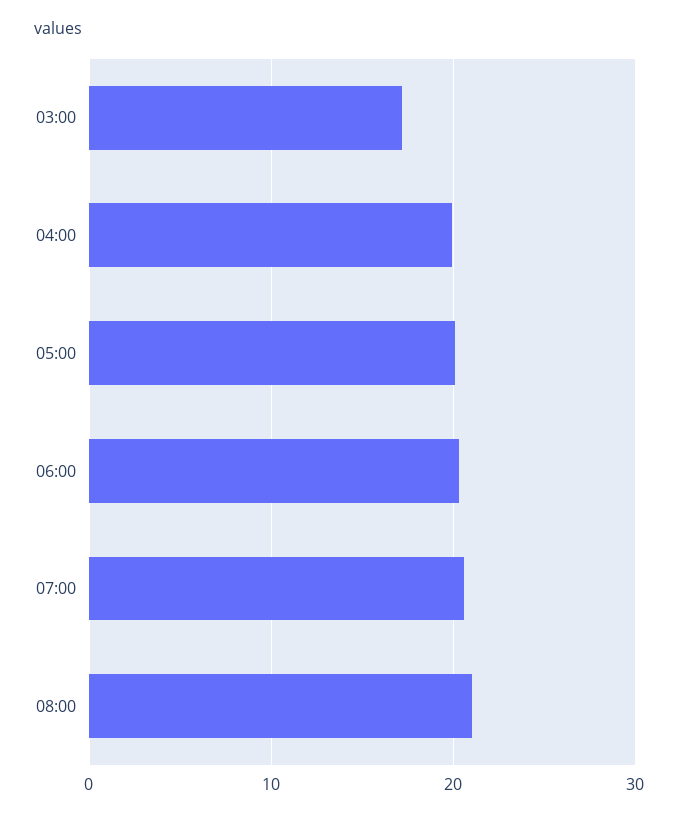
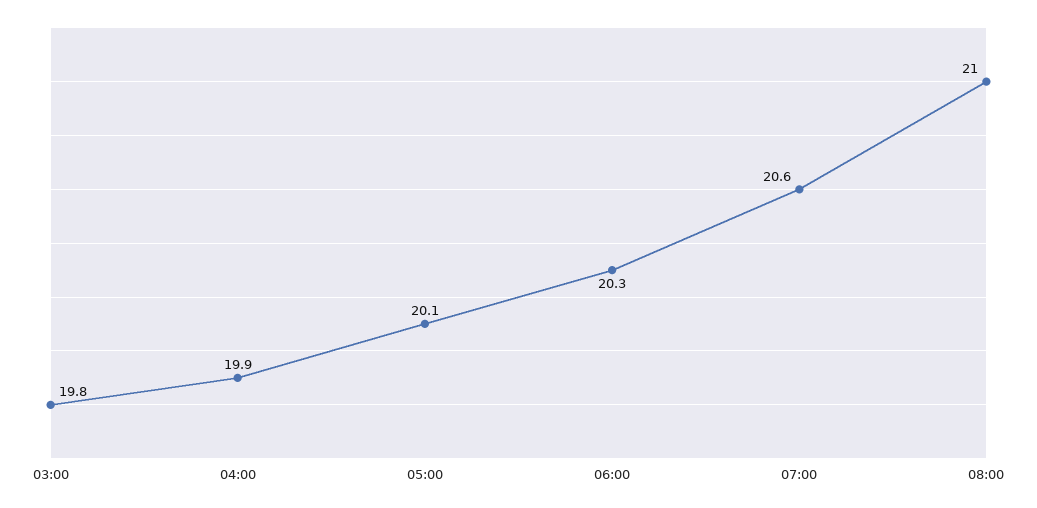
  {
-   "03:00": 17,
+   "03:00": 19.8,
    "04:00": 19.9,
    "05:00": 20.1,
    "06:00": 20.3,
    "07:00": 20.6,
    "08:00": 21
  }

